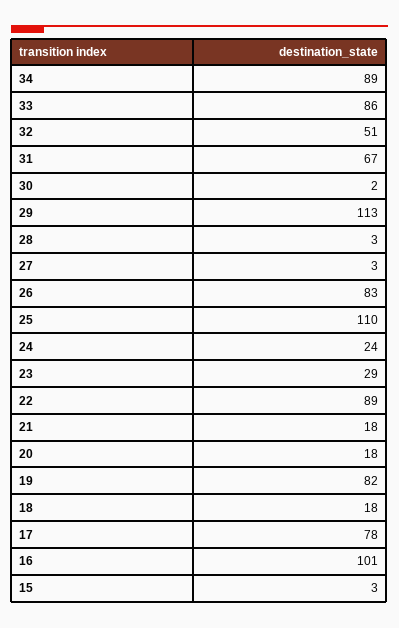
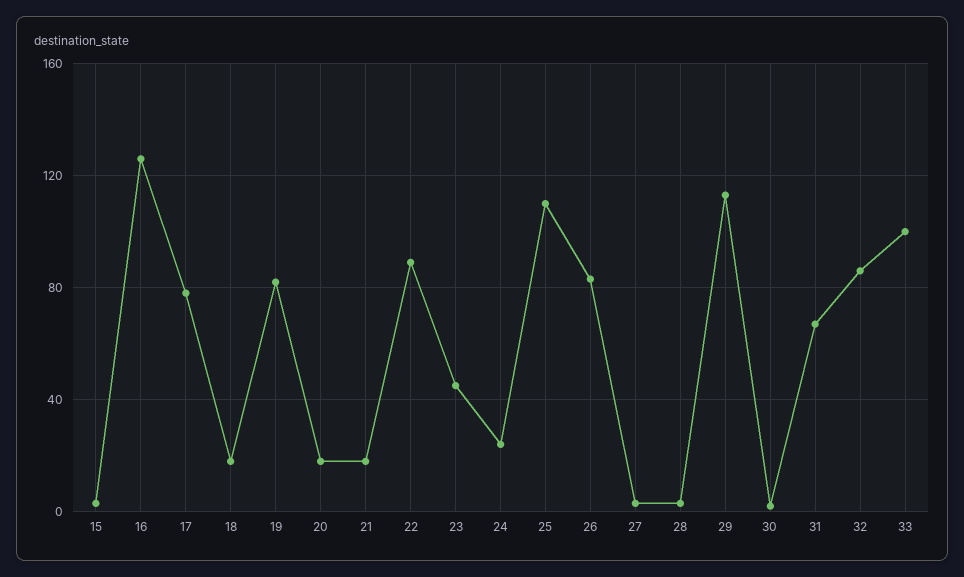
  {
-   "34": 89,
-   "33": 86,
+   "33": 100,
-   "32": 51,
+   "32": 85,
    "31": 67,
    "30": 2,
    "29": 113,
    "28": 3,
    "27": 3,
    "26": 83,
    "25": 110,
    "24": 24,
-   "23": 29,
+   "23": 45,
    "22": 89,
    "21": 18,
    "20": 18,
    "19": 82,
    "18": 18,
    "17": 78,
-   "16": 101,
+   "16": 125,
    "15": 3
  }

